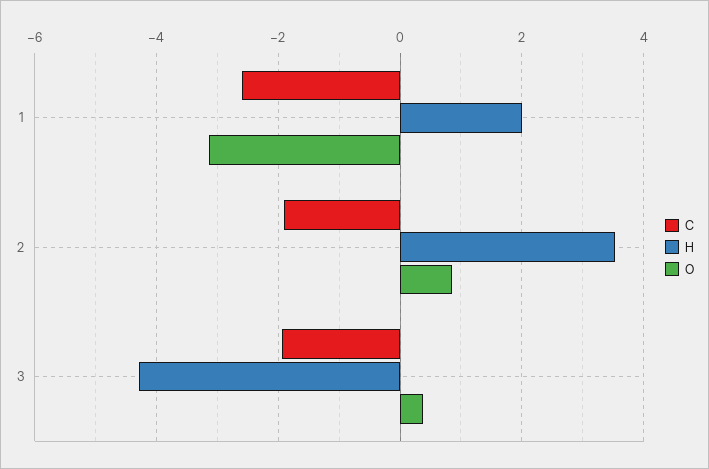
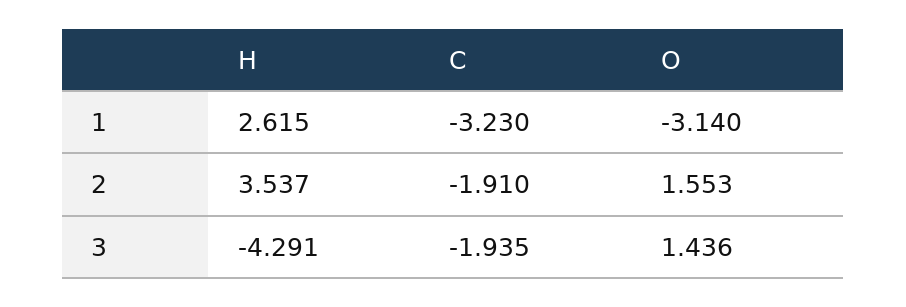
  {
    "C": {
-     "1": -2.6,
+     "1": -3.23,
      "2": -1.91,
      "3": -1.935
    },
    "H": {
-     "1": 2,
+     "1": 2.615,
      "2": 3.537,
      "3": -4.291
    },
    "O": {
      "1": -3.14,
-     "2": 0.8,
+     "2": 1.553,
-     "3": 0.4
+     "3": 1.436
    }
  }

